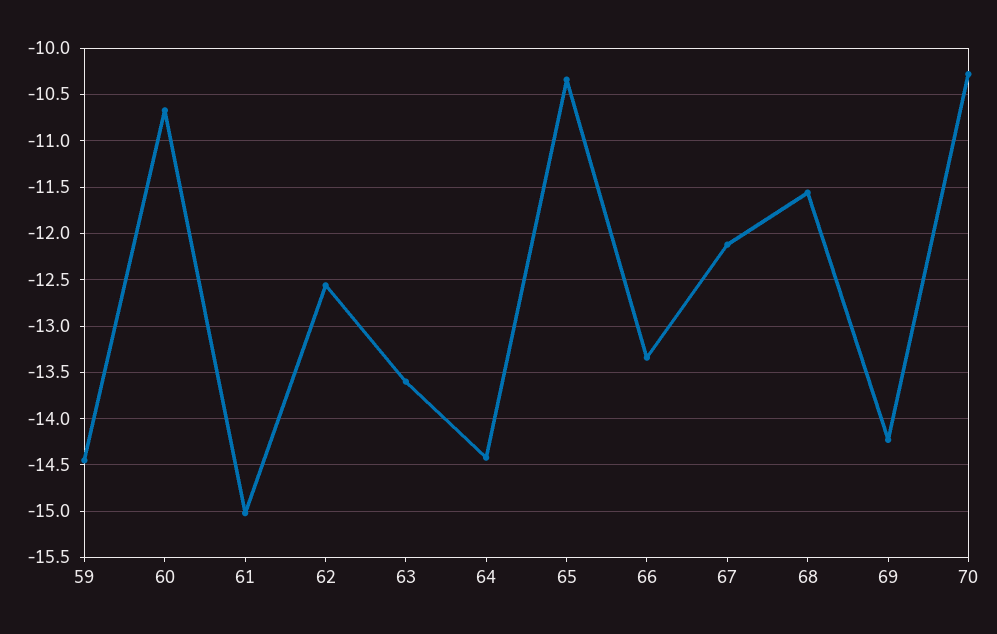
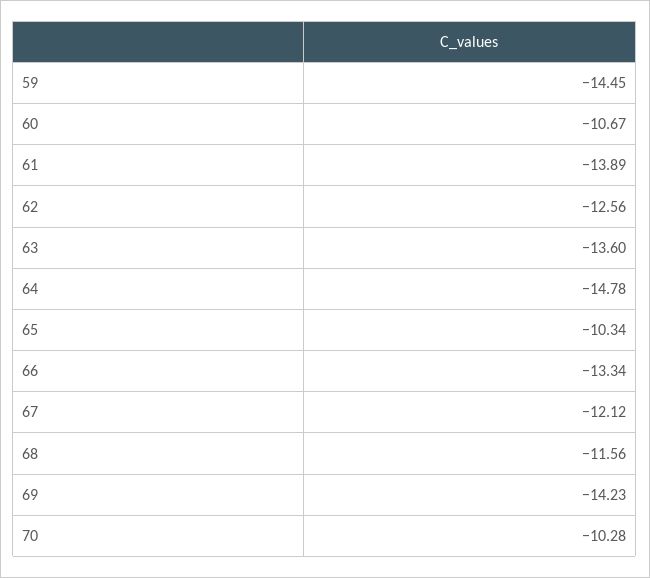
  {
    "59": -14.45,
    "60": -10.67,
-   "61": -15,
+   "61": -13.89,
    "62": -12.56,
    "63": -13.6,
-   "64": -14.4,
+   "64": -14.78,
    "65": -10.34,
    "66": -13.34,
    "67": -12.12,
    "68": -11.56,
    "69": -14.23,
    "70": -10.28
  }

